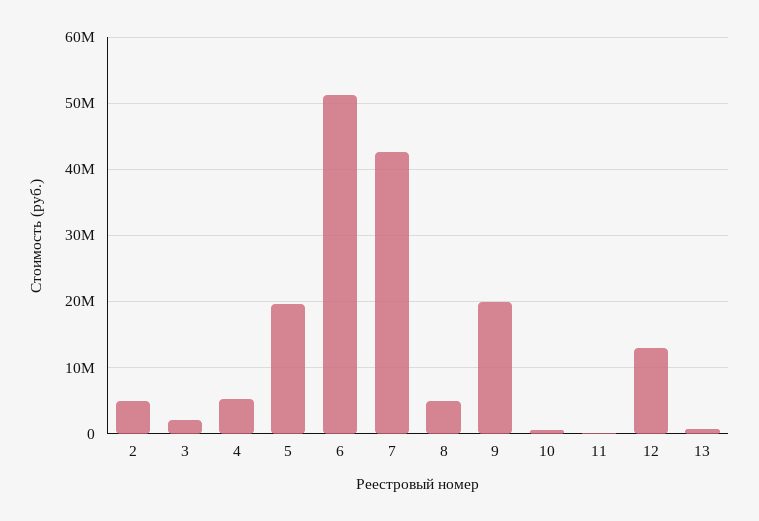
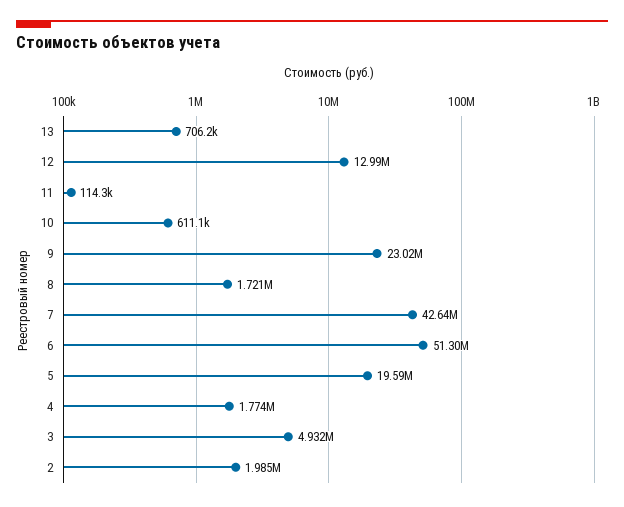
  {
-   "2": 5000000,
+   "2": 1985000,
-   "3": 2000000,
+   "3": 4932000,
-   "4": 5000000,
+   "4": 1774000,
    "5": 19590000,
    "6": 51300000,
    "7": 42640000,
-   "8": 5000000,
+   "8": 1721000,
-   "9": 20000000,
+   "9": 23020000,
    "10": 611100,
    "11": 114300,
    "12": 12990000,
    "13": 706200
  }

